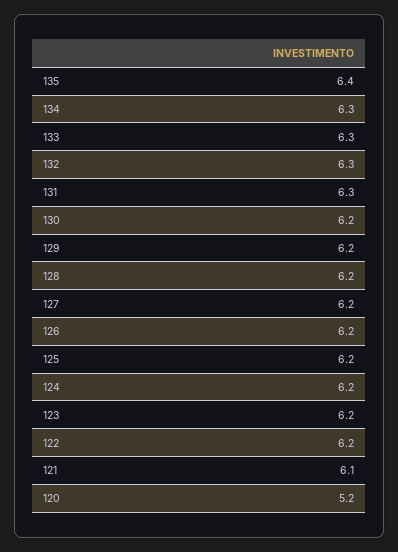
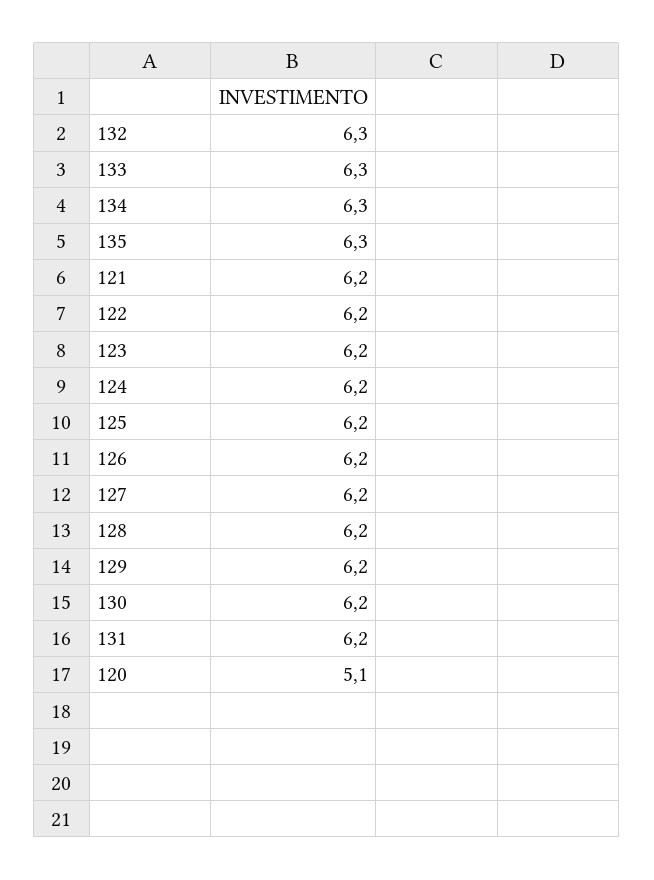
  {
-   "135": 6.4,
+   "135": 6.3,
    "134": 6.3,
    "133": 6.3,
    "132": 6.3,
-   "131": 6.3,
+   "131": 6.2,
    "130": 6.2,
    "129": 6.2,
    "128": 6.2,
    "127": 6.2,
    "126": 6.2,
    "125": 6.2,
    "124": 6.2,
    "123": 6.2,
    "122": 6.2,
-   "121": 6.1,
+   "121": 6.2,
-   "120": 5.2
+   "120": 5.1
  }

